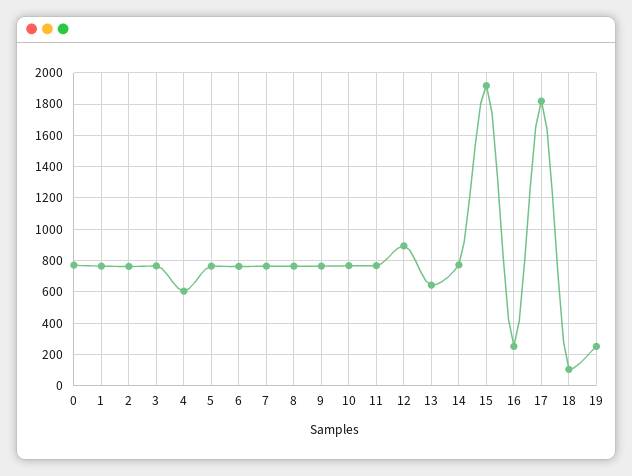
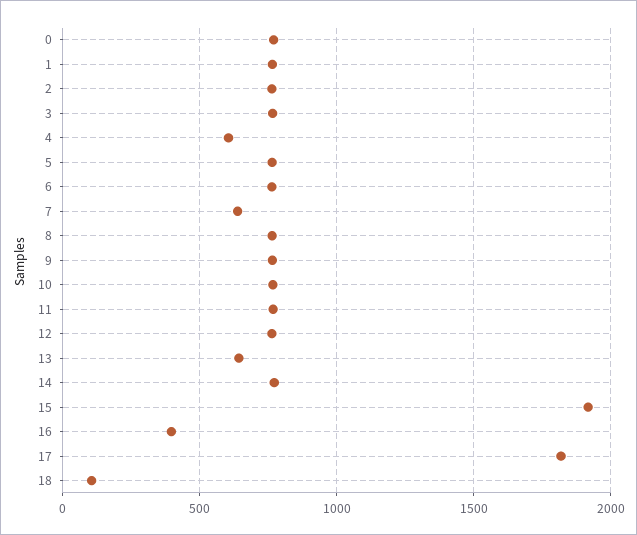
  {
    "0": 750,
    "1": 750,
    "2": 750,
    "3": 750,
    "4": 600,
    "5": 750,
    "6": 750,
-   "7": 750,
+   "7": 650,
    "8": 750,
    "9": 750,
    "10": 750,
    "11": 750,
-   "12": 900,
+   "12": 750,
    "13": 650,
    "14": 750,
    "15": 1900,
-   "16": 250,
+   "16": 400,
    "17": 1800,
-   "18": 100,
+   "18": 100
-   "19": 250
  }

